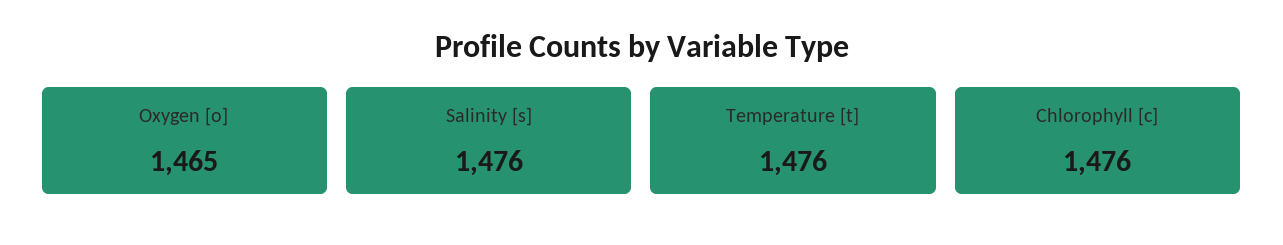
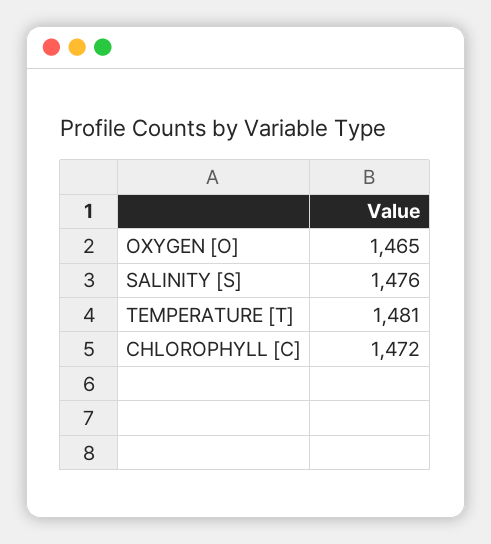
  {
    "Oxygen [o]": 1465,
    "Salinity [s]": 1476,
-   "Temperature [t]": 1476,
+   "Temperature [t]": 1481,
-   "Chlorophyll [c]": 1476
+   "Chlorophyll [c]": 1472
  }

